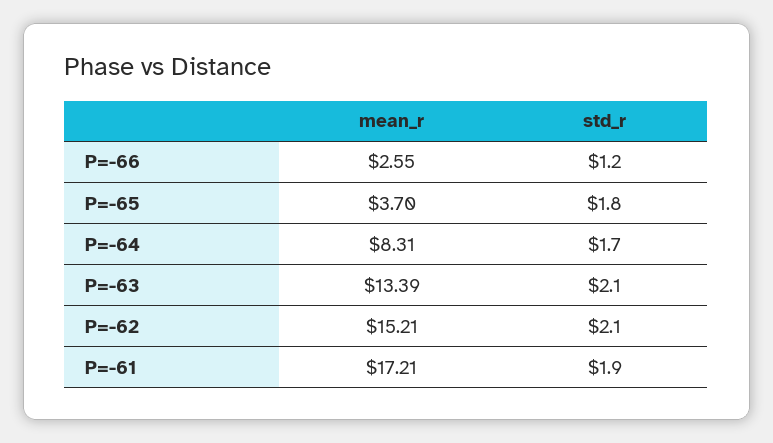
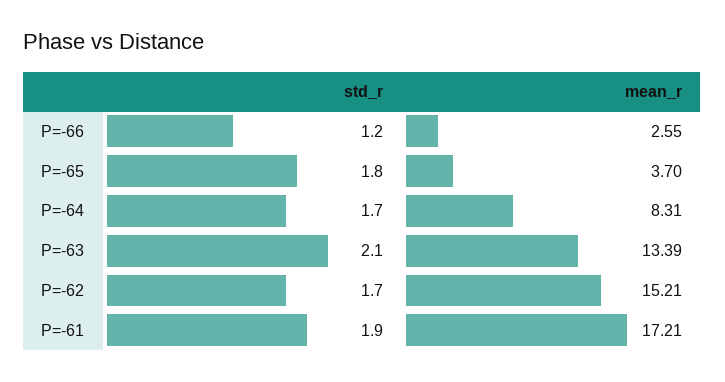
  {
    "mean_r": {
      "P=-66": 2.55,
      "P=-65": 3.7,
      "P=-64": 8.31,
      "P=-63": 13.39,
      "P=-62": 15.21,
      "P=-61": 17.21
    },
    "std_r": {
      "P=-66": 1.2,
      "P=-65": 1.8,
      "P=-64": 1.7,
      "P=-63": 2.1,
-     "P=-62": 2.1,
+     "P=-62": 1.7,
      "P=-61": 1.9
    }
  }

